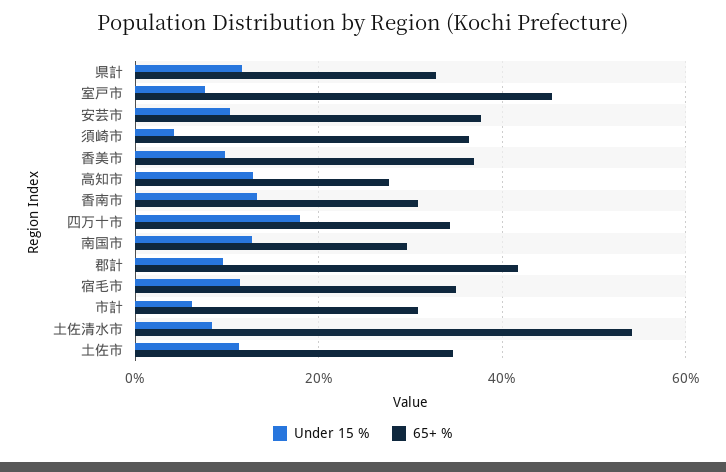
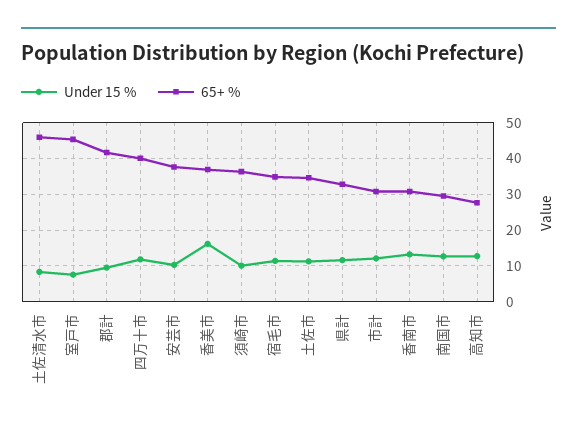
  {
    "Under 15 %": {
      "県計": 12,
      "室戸市": 8,
      "安芸市": 10,
-     "須崎市": 4,
+     "須崎市": 10,
-     "香美市": 10,
+     "香美市": 16,
      "高知市": 12,
      "香南市": 14,
-     "四万十市": 18,
+     "四万十市": 12,
      "南国市": 12,
      "郡計": 10,
      "宿毛市": 12,
-     "市計": 6,
+     "市計": 12,
      "土佐清水市": 8,
      "土佐市": 12
    },
    "65+ %": {
      "県計": 32,
      "室戸市": 46,
      "安芸市": 38,
      "須崎市": 36,
      "香美市": 36,
      "高知市": 28,
      "香南市": 30,
-     "四万十市": 34,
+     "四万十市": 40,
      "南国市": 30,
      "郡計": 42,
      "宿毛市": 34,
      "市計": 30,
-     "土佐清水市": 54,
+     "土佐清水市": 46,
      "土佐市": 34
    }
  }

